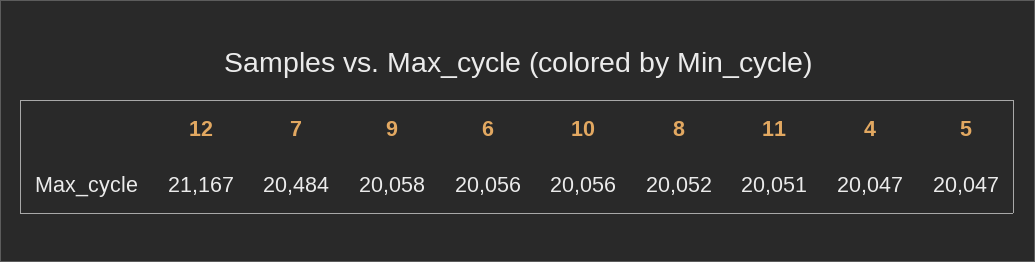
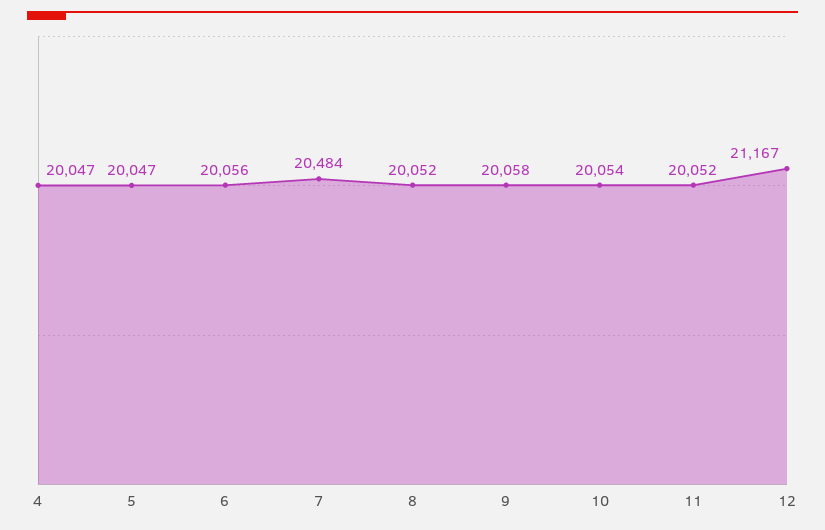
  {
    "12": 21167,
    "7": 20484,
    "9": 20058,
    "6": 20056,
-   "10": 20056,
+   "10": 20054,
    "8": 20052,
-   "11": 20051,
+   "11": 20052,
    "4": 20047,
    "5": 20047
  }

